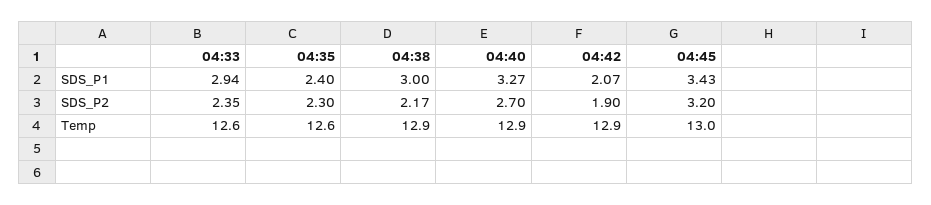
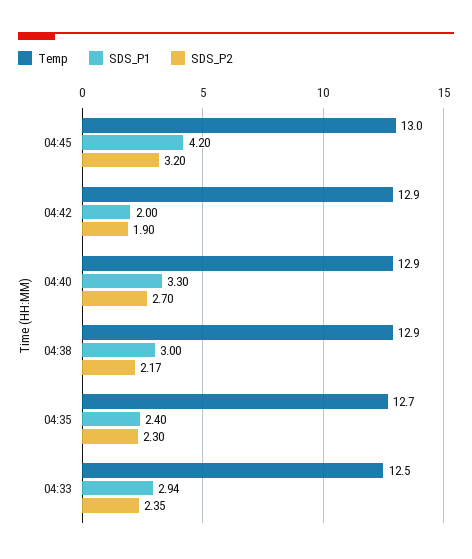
  {
    "SDS_P1": {
      "04:33": 2.94,
      "04:35": 2.4,
      "04:38": 3,
-     "04:40": 3.27,
+     "04:40": 3.3,
-     "04:42": 2.07,
+     "04:42": 2,
-     "04:45": 3.43
+     "04:45": 4.2
    },
    "SDS_P2": {
      "04:33": 2.35,
      "04:35": 2.3,
      "04:38": 2.17,
      "04:40": 2.7,
      "04:42": 1.9,
      "04:45": 3.2
    },
    "Temp": {
-     "04:33": 12.6,
+     "04:33": 12.5,
-     "04:35": 12.6,
+     "04:35": 12.7,
      "04:38": 12.9,
      "04:40": 12.9,
      "04:42": 12.9,
      "04:45": 13
    }
  }

